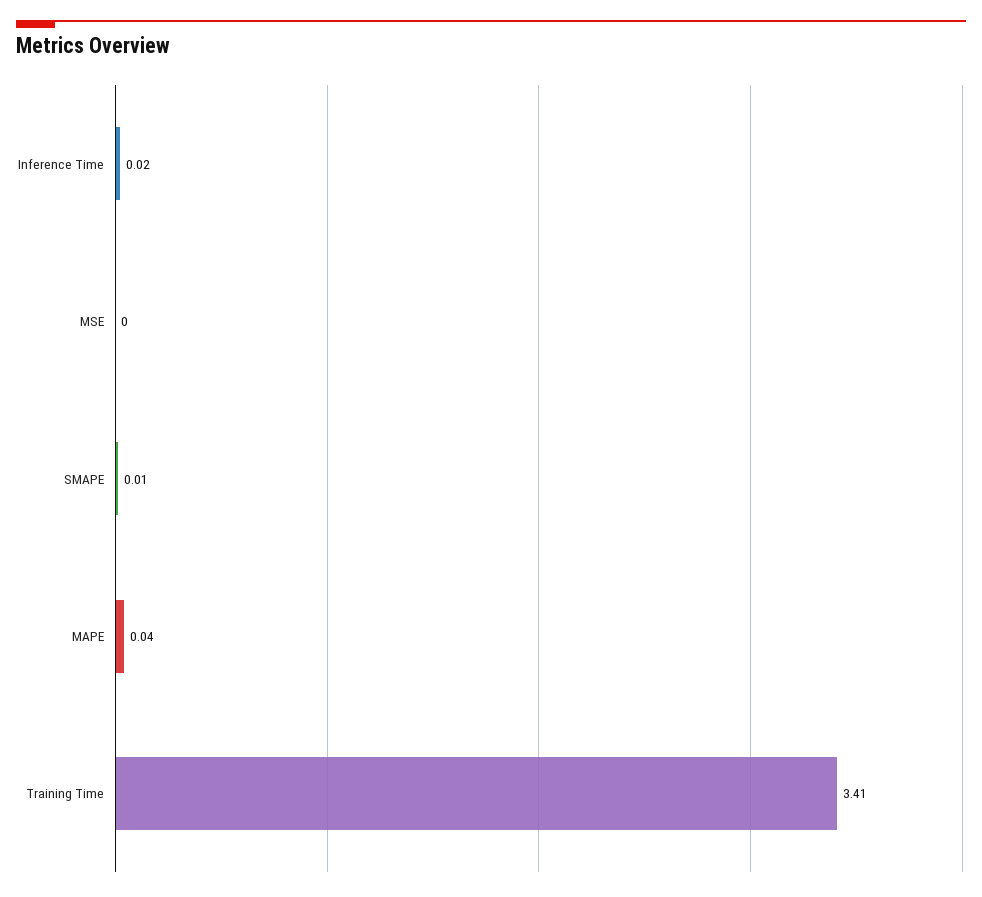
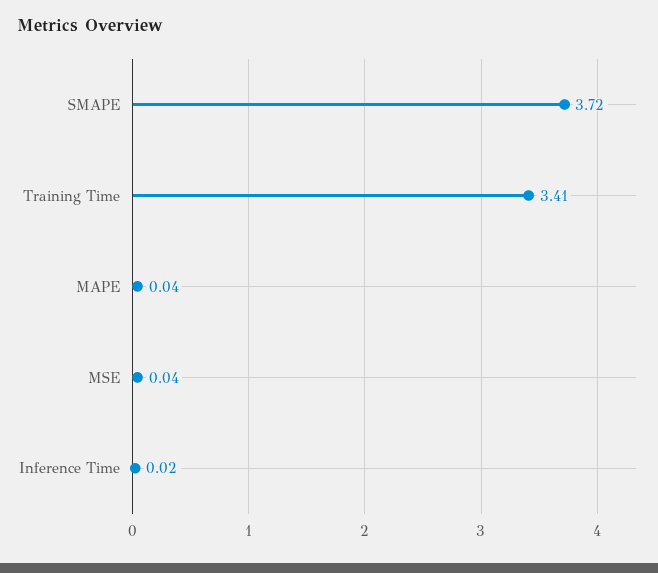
  {
    "Inference Time": 0.02,
-   "MSE": 0,
+   "MSE": 0.04,
-   "SMAPE": 0.01,
+   "SMAPE": 3.72,
    "MAPE": 0.04,
    "Training Time": 3.41
  }

